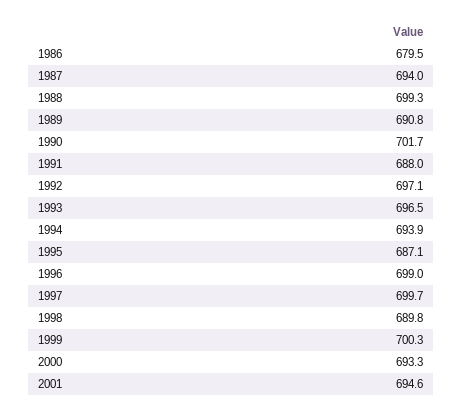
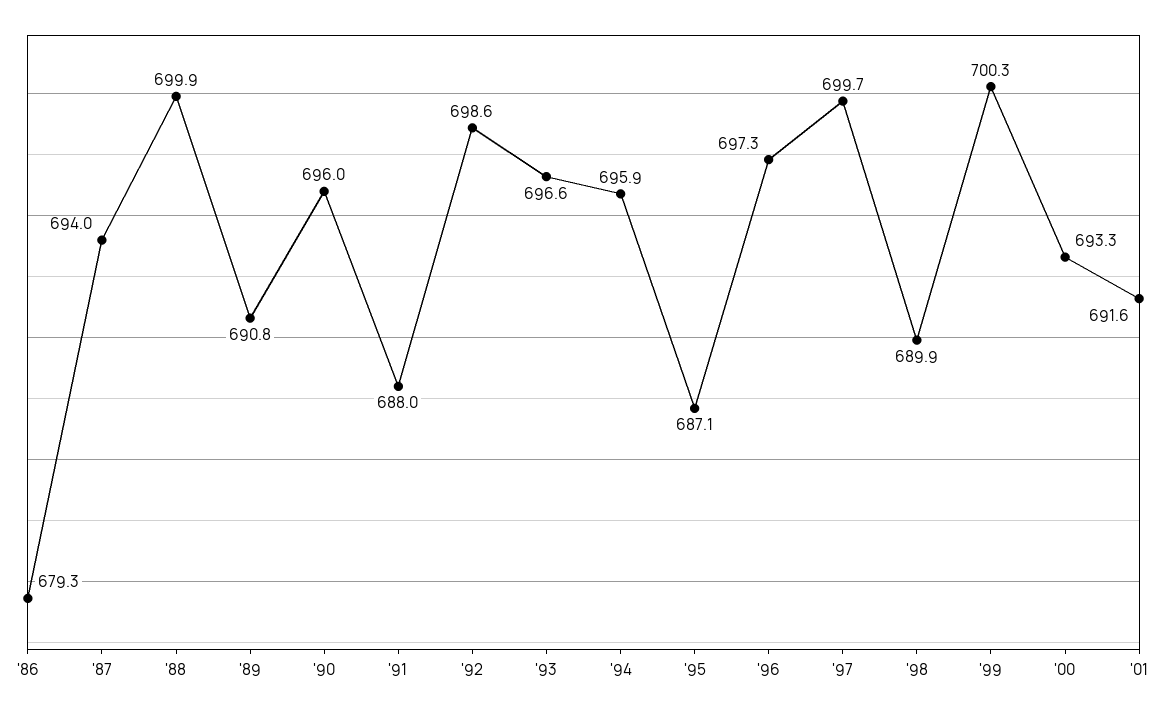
  {
-   "1986": 679.5,
+   "1986": 679.3,
    "1987": 694,
-   "1988": 699.3,
+   "1988": 699.9,
    "1989": 690.8,
-   "1990": 701.7,
+   "1990": 696,
    "1991": 688,
-   "1992": 697.1,
+   "1992": 698.6,
-   "1993": 696.5,
+   "1993": 696.6,
-   "1994": 693.9,
+   "1994": 695.9,
    "1995": 687.1,
-   "1996": 699,
+   "1996": 697.3,
    "1997": 699.7,
-   "1998": 689.8,
+   "1998": 689.9,
    "1999": 700.3,
    "2000": 693.3,
-   "2001": 694.6
+   "2001": 691.6
  }

